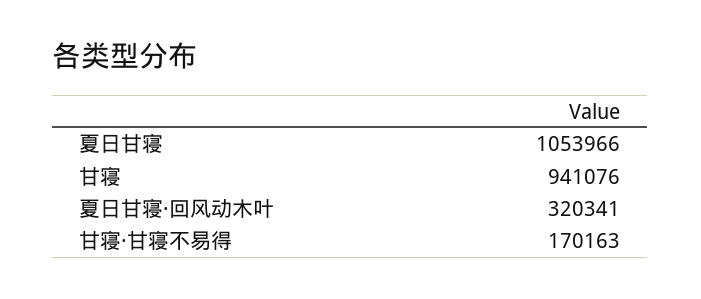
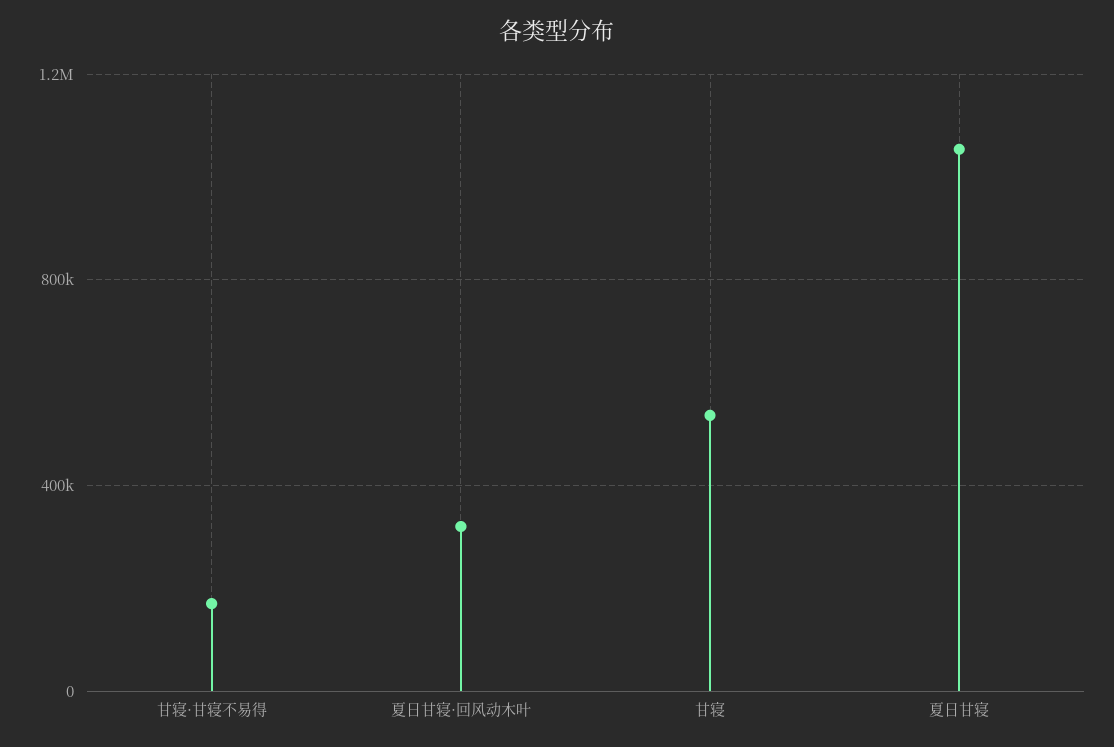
  {
    "夏日甘寝": 1053966,
-   "甘寝": 941076,
+   "甘寝": 550000,
    "夏日甘寝·回风动木叶": 320341,
    "甘寝·甘寝不易得": 170163
  }

